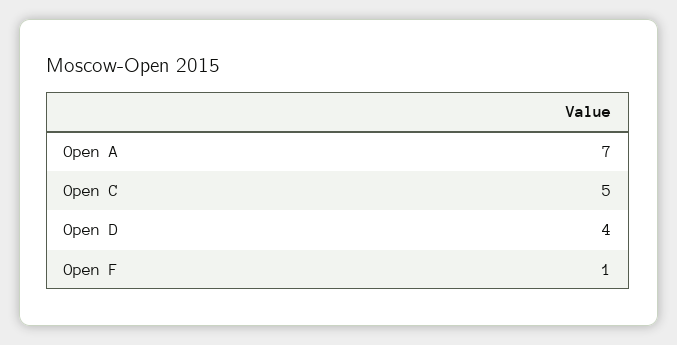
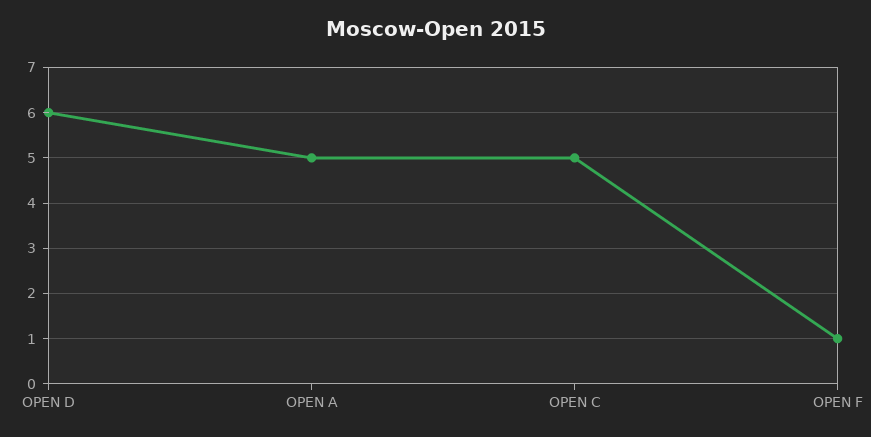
  {
-   "Open A": 7,
+   "Open A": 5,
    "Open C": 5,
-   "Open D": 4,
+   "Open D": 6,
    "Open F": 1
  }

